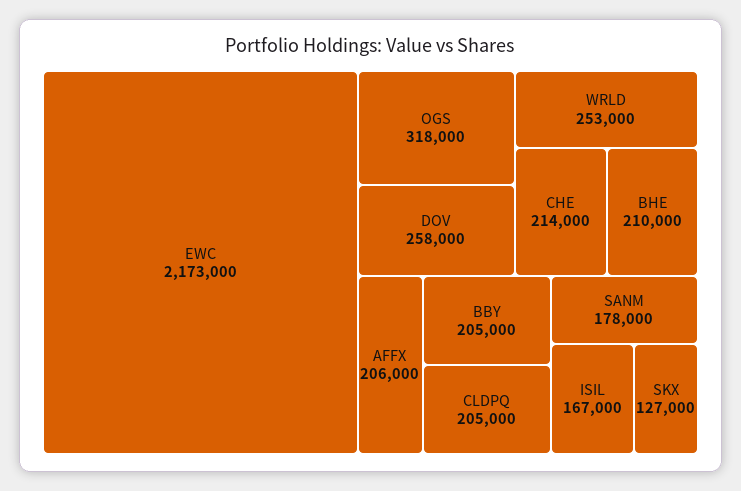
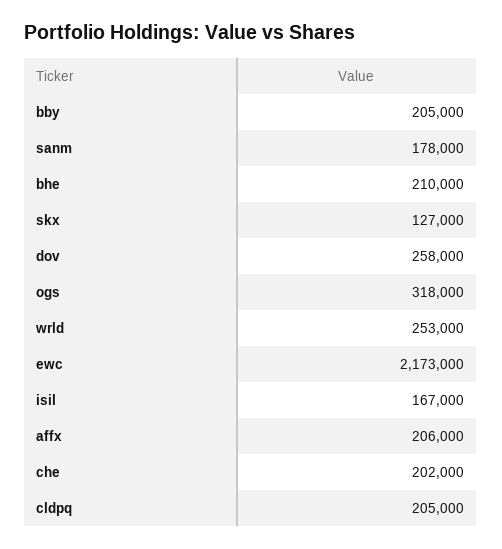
  {
    "EWC": 2173000,
    "OGS": 318000,
    "DOV": 258000,
    "WRLD": 253000,
-   "CHE": 214000,
+   "CHE": 202000,
    "BHE": 210000,
    "AFFX": 206000,
    "BBY": 205000,
    "CLDPQ": 205000,
    "SANM": 178000,
    "ISIL": 167000,
    "SKX": 127000
  }

